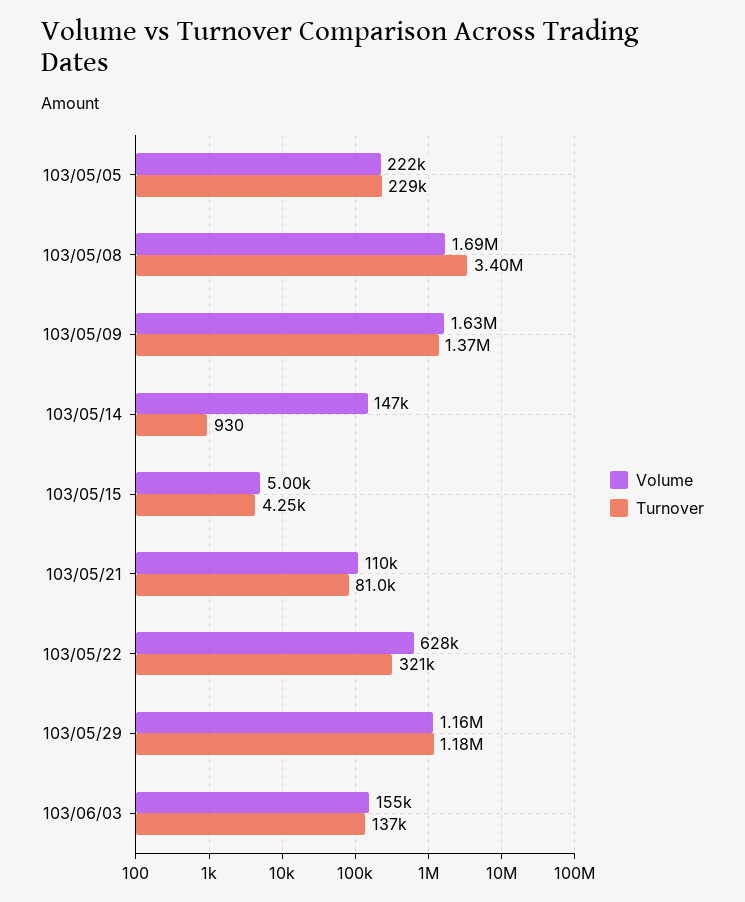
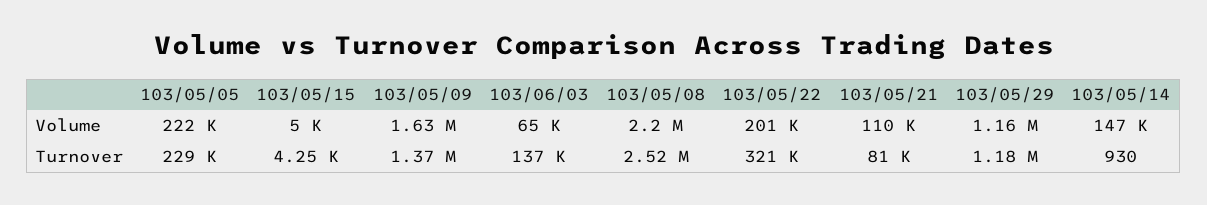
  {
    "Volume": {
      "103/05/05": 222000,
-     "103/05/08": 1690000,
+     "103/05/08": 2200000,
      "103/05/09": 1630000,
      "103/05/14": 147000,
      "103/05/15": 5000,
      "103/05/21": 110000,
-     "103/05/22": 628000,
+     "103/05/22": 201000,
      "103/05/29": 1160000,
-     "103/06/03": 155000
+     "103/06/03": 65000
    },
    "Turnover": {
      "103/05/05": 229000,
-     "103/05/08": 3400000,
+     "103/05/08": 2520000,
      "103/05/09": 1370000,
      "103/05/14": 930,
      "103/05/15": 4250,
      "103/05/21": 81000,
      "103/05/22": 321000,
      "103/05/29": 1180000,
      "103/06/03": 137000
    }
  }

